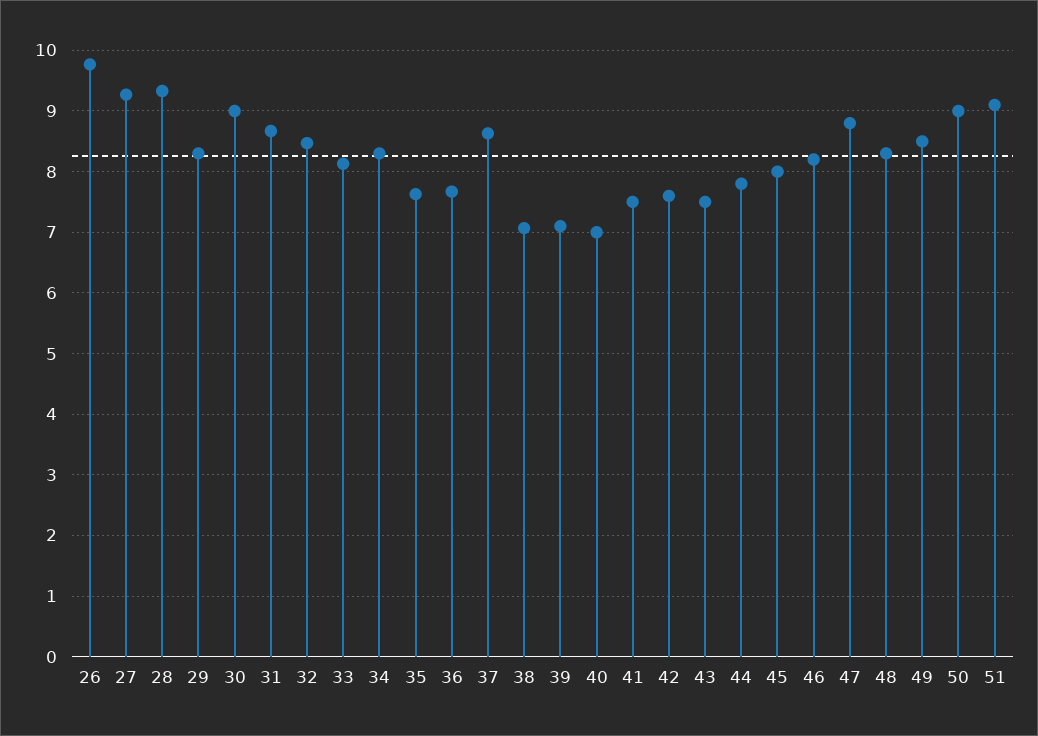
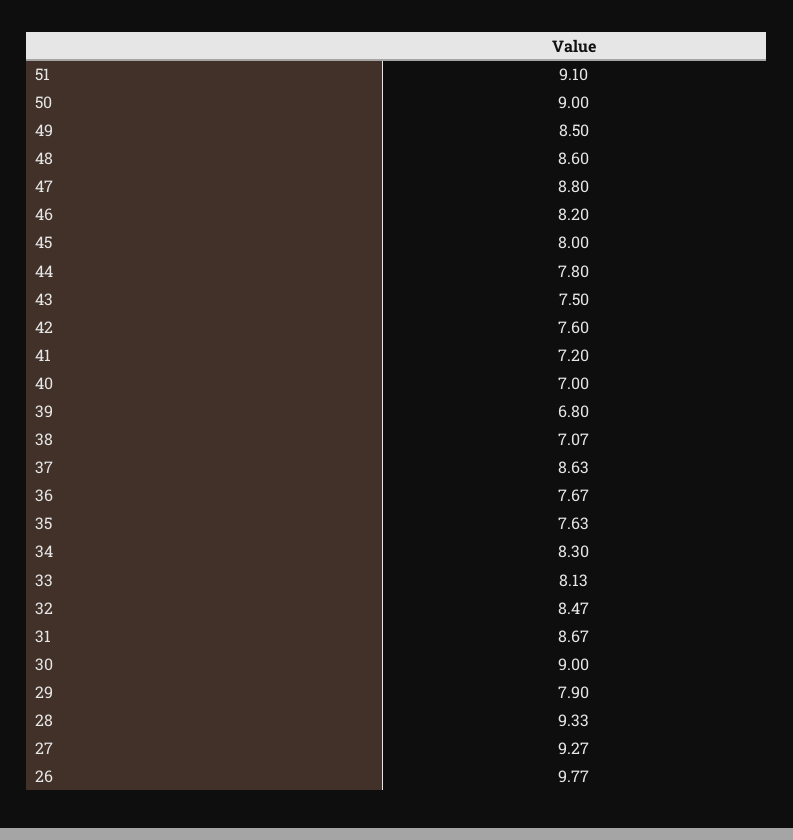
  {
    "26": 9.77,
    "27": 9.27,
    "28": 9.33,
-   "29": 8.3,
+   "29": 7.9,
    "30": 9,
    "31": 8.67,
    "32": 8.47,
    "33": 8.13,
    "34": 8.3,
    "35": 7.63,
    "36": 7.67,
    "37": 8.63,
    "38": 7.07,
-   "39": 7.1,
+   "39": 6.8,
    "40": 7,
-   "41": 7.5,
+   "41": 7.2,
    "42": 7.6,
    "43": 7.5,
    "44": 7.8,
    "45": 8,
    "46": 8.2,
    "47": 8.8,
-   "48": 8.3,
+   "48": 8.6,
    "49": 8.5,
    "50": 9,
    "51": 9.1
  }

